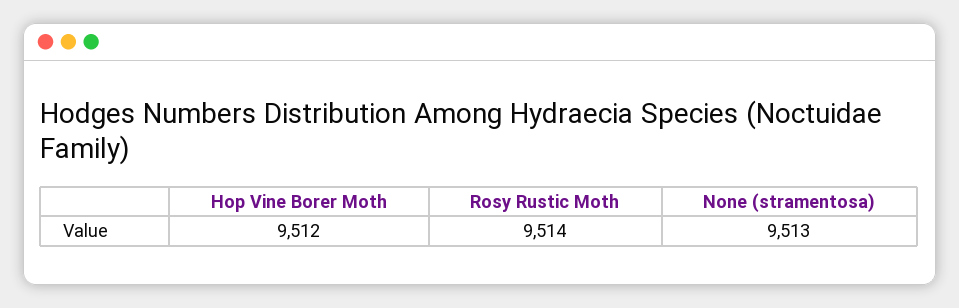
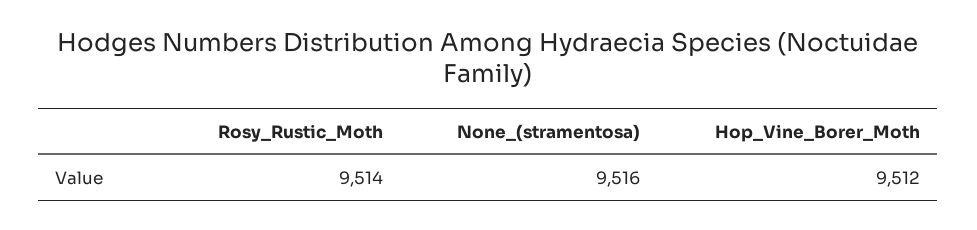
  {
    "Hop Vine Borer Moth": 9512,
    "Rosy Rustic Moth": 9514,
-   "None (stramentosa)": 9513
+   "None (stramentosa)": 9516
  }

